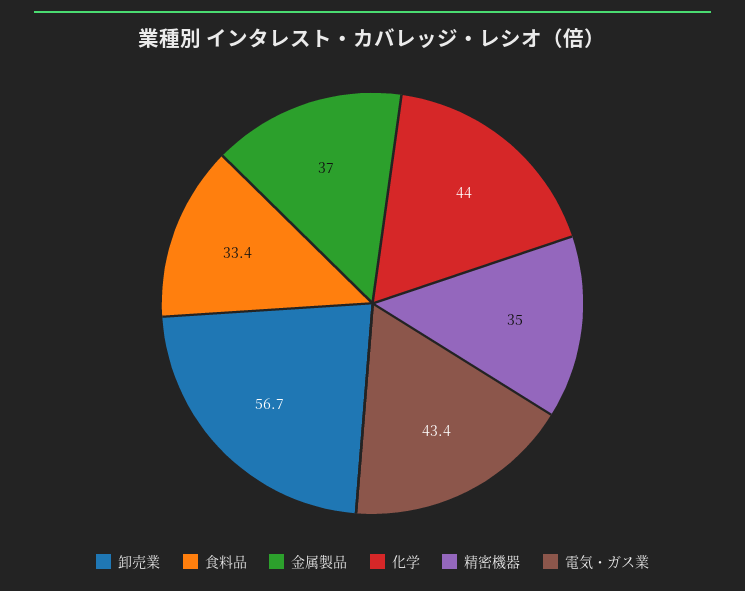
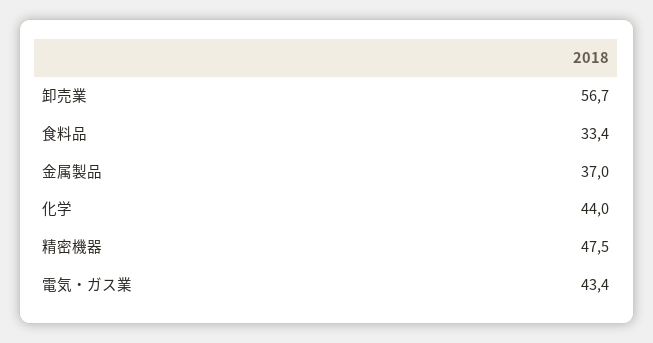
  {
    "卸売業": 56.7,
    "食料品": 33.4,
    "金属製品": 37,
    "化学": 44,
-   "精密機器": 35,
+   "精密機器": 47.5,
    "電気・ガス業": 43.4
  }

